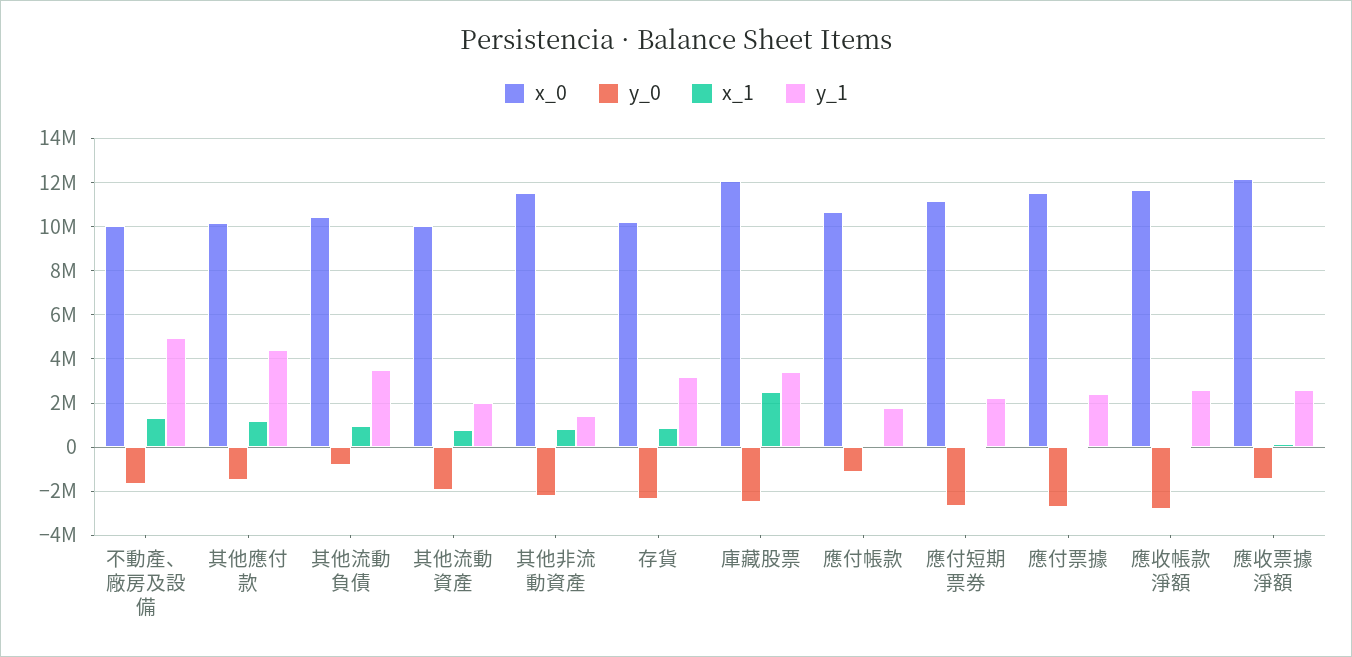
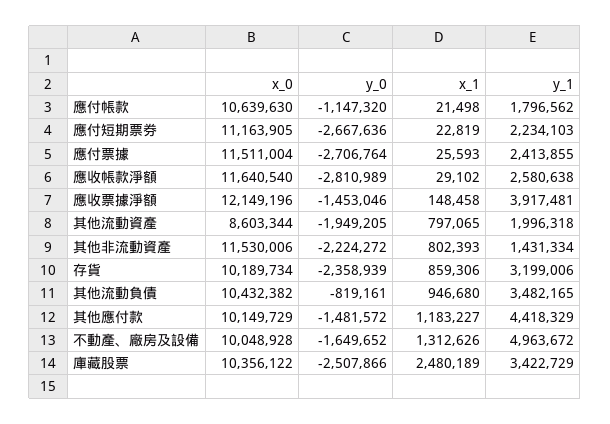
  {
    "x_0": {
      "不動產、廠房及設備": 10048928,
      "其他應付款": 10149729,
      "其他流動負債": 10432382,
-     "其他流動資產": 10000000,
+     "其他流動資產": 8603344,
      "其他非流動資產": 11530006,
      "存貨": 10189734,
-     "庫藏股票": 12000000,
+     "庫藏股票": 10356122,
      "應付帳款": 10639630,
      "應付短期票券": 11163905,
      "應付票據": 11511004,
      "應收帳款淨額": 11640540,
      "應收票據淨額": 12149196
    },
    "y_0": {
      "不動產、廠房及設備": -1649652,
      "其他應付款": -1481572,
      "其他流動負債": -819161,
      "其他流動資產": -1949205,
      "其他非流動資產": -2224272,
      "存貨": -2358939,
      "庫藏股票": -2507866,
      "應付帳款": -1147320,
      "應付短期票券": -2667636,
      "應付票據": -2706764,
      "應收帳款淨額": -2810989,
      "應收票據淨額": -1453046
    },
    "x_1": {
      "不動產、廠房及設備": 1312626,
      "其他應付款": 1183227,
      "其他流動負債": 946680,
      "其他流動資產": 797065,
      "其他非流動資產": 802393,
      "存貨": 859306,
      "庫藏股票": 2480189,
      "應付帳款": 21498,
      "應付短期票券": 22819,
      "應付票據": 25593,
      "應收帳款淨額": 29102,
      "應收票據淨額": 148458
    },
    "y_1": {
      "不動產、廠房及設備": 4963672,
      "其他應付款": 4418329,
      "其他流動負債": 3482165,
      "其他流動資產": 1996318,
      "其他非流動資產": 1431334,
      "存貨": 3199006,
      "庫藏股票": 3422729,
      "應付帳款": 1796562,
      "應付短期票券": 2234103,
      "應付票據": 2413855,
      "應收帳款淨額": 2580638,
-     "應收票據淨額": 2500000
+     "應收票據淨額": 3917481
    }
  }

